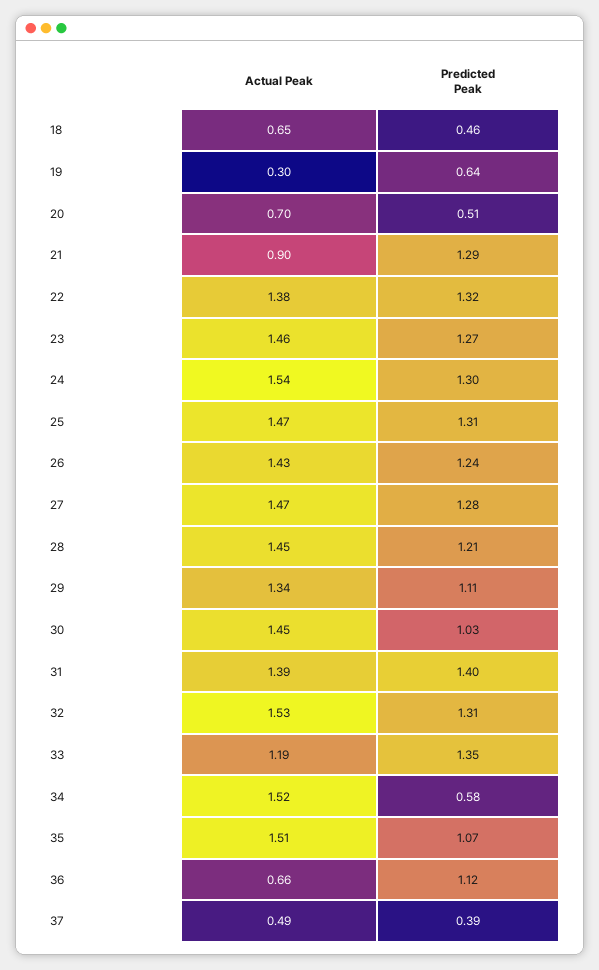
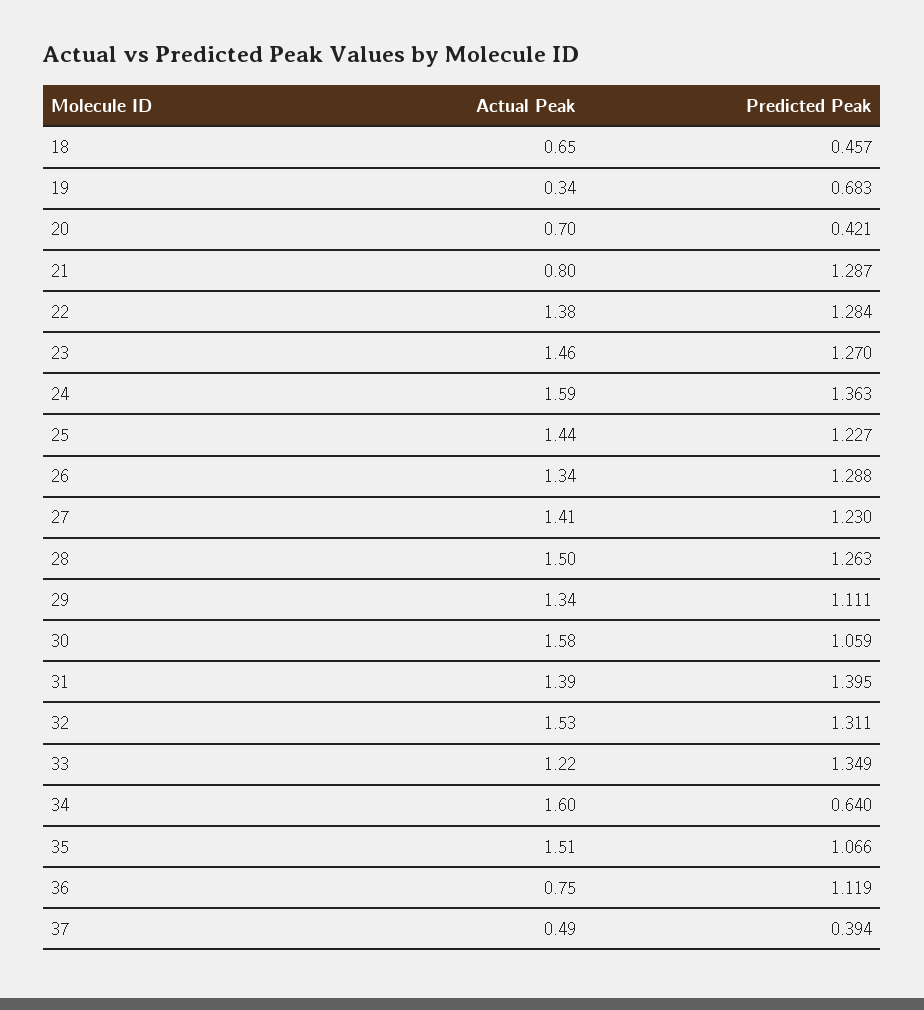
  {
    "Actual Peak": {
      "18": 0.65,
-     "19": 0.3,
+     "19": 0.34,
      "20": 0.7,
-     "21": 0.9,
+     "21": 0.8,
      "22": 1.38,
      "23": 1.46,
-     "24": 1.54,
+     "24": 1.59,
-     "25": 1.47,
+     "25": 1.44,
-     "26": 1.43,
+     "26": 1.34,
-     "27": 1.47,
+     "27": 1.41,
-     "28": 1.45,
+     "28": 1.5,
      "29": 1.34,
-     "30": 1.45,
+     "30": 1.58,
      "31": 1.39,
      "32": 1.53,
-     "33": 1.19,
+     "33": 1.22,
-     "34": 1.52,
+     "34": 1.6,
      "35": 1.51,
-     "36": 0.66,
+     "36": 0.75,
      "37": 0.49
    },
    "Predicted Peak": {
      "18": 0.457,
-     "19": 0.64,
+     "19": 0.683,
-     "20": 0.51,
+     "20": 0.421,
      "21": 1.287,
-     "22": 1.32,
+     "22": 1.284,
      "23": 1.27,
-     "24": 1.3,
+     "24": 1.363,
-     "25": 1.31,
+     "25": 1.227,
-     "26": 1.24,
+     "26": 1.288,
-     "27": 1.28,
+     "27": 1.23,
-     "28": 1.21,
+     "28": 1.263,
      "29": 1.111,
-     "30": 1.03,
+     "30": 1.059,
      "31": 1.395,
      "32": 1.311,
      "33": 1.349,
-     "34": 0.58,
+     "34": 0.64,
      "35": 1.066,
      "36": 1.119,
      "37": 0.394
    }
  }

